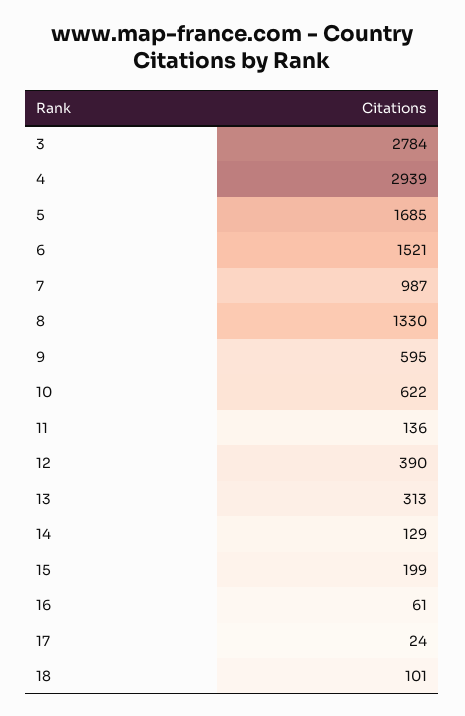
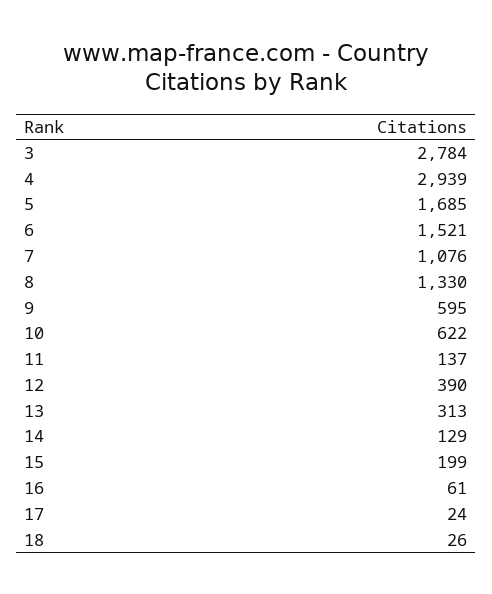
  {
    "3": 2784,
    "4": 2939,
    "5": 1685,
    "6": 1521,
-   "7": 987,
+   "7": 1076,
    "8": 1330,
    "9": 595,
    "10": 622,
-   "11": 136,
+   "11": 137,
    "12": 390,
    "13": 313,
    "14": 129,
    "15": 199,
    "16": 61,
    "17": 24,
-   "18": 101
+   "18": 26
  }

